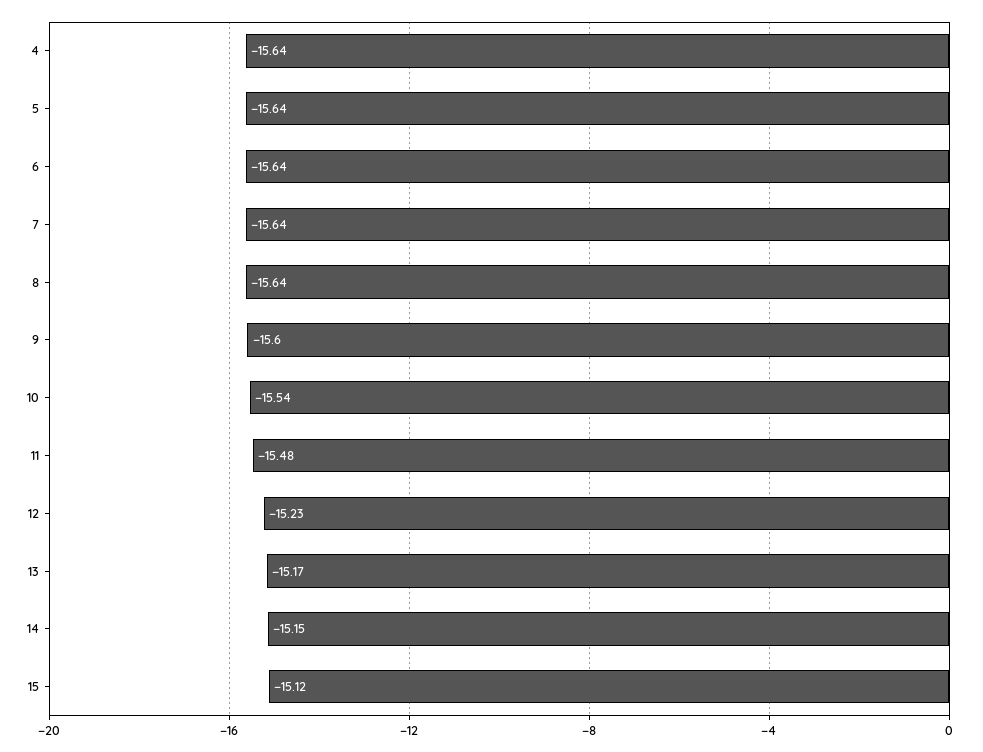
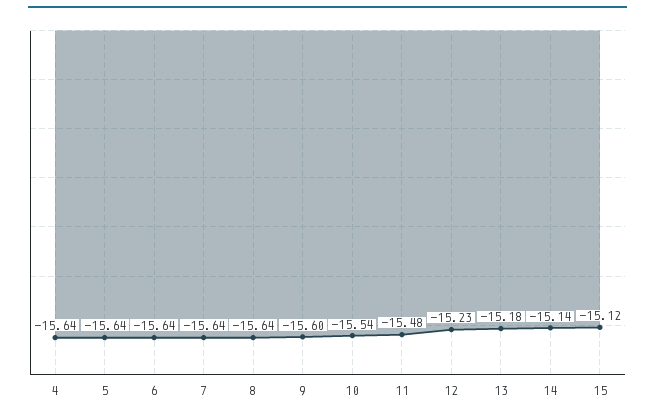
  {
    "4": -15.64,
    "5": -15.64,
    "6": -15.64,
    "7": -15.64,
    "8": -15.64,
    "9": -15.6,
    "10": -15.54,
    "11": -15.48,
    "12": -15.23,
-   "13": -15.17,
+   "13": -15.18,
-   "14": -15.15,
+   "14": -15.14,
    "15": -15.12
  }

